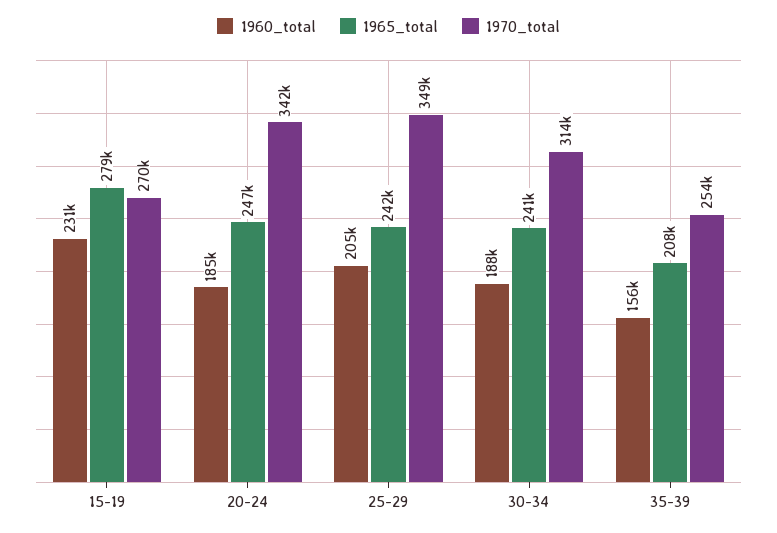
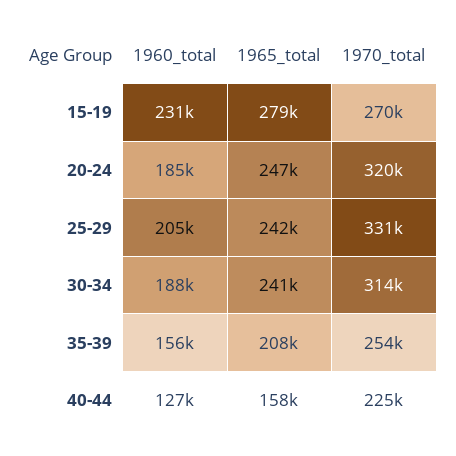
  {
    "1960_total": {
      "15-19": 231000,
      "20-24": 185000,
      "25-29": 205000,
      "30-34": 188000,
-     "35-39": 156000
+     "35-39": 156000,
+     "40-44": 127000
    },
    "1965_total": {
      "15-19": 279000,
      "20-24": 247000,
      "25-29": 242000,
      "30-34": 241000,
-     "35-39": 208000
+     "35-39": 208000,
+     "40-44": 158000
    },
    "1970_total": {
      "15-19": 270000,
-     "20-24": 342000,
+     "20-24": 320000,
-     "25-29": 349000,
+     "25-29": 331000,
      "30-34": 314000,
-     "35-39": 254000
+     "35-39": 254000,
+     "40-44": 225000
    }
  }

